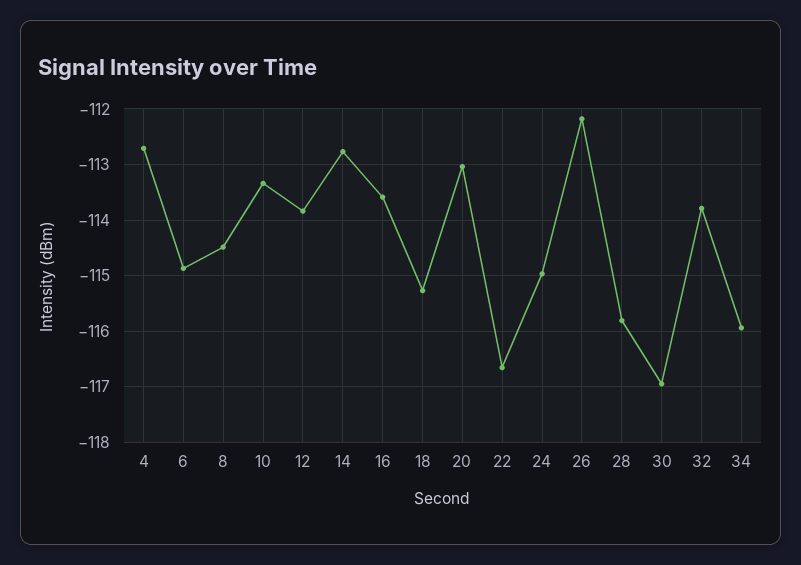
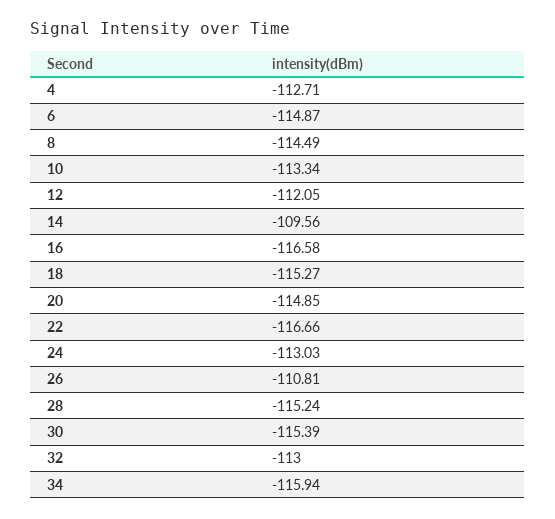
  {
    "4": -112.71,
    "6": -114.87,
    "8": -114.49,
    "10": -113.34,
-   "12": -113.8,
+   "12": -112.05,
-   "14": -112.8,
+   "14": -109.56,
-   "16": -113.6,
+   "16": -116.58,
    "18": -115.27,
-   "20": -113,
+   "20": -114.85,
    "22": -116.66,
-   "24": -115,
+   "24": -113.03,
-   "26": -112.2,
+   "26": -110.81,
-   "28": -115.8,
+   "28": -115.24,
-   "30": -117,
+   "30": -115.39,
-   "32": -113.8,
+   "32": -113,
    "34": -115.94
  }

